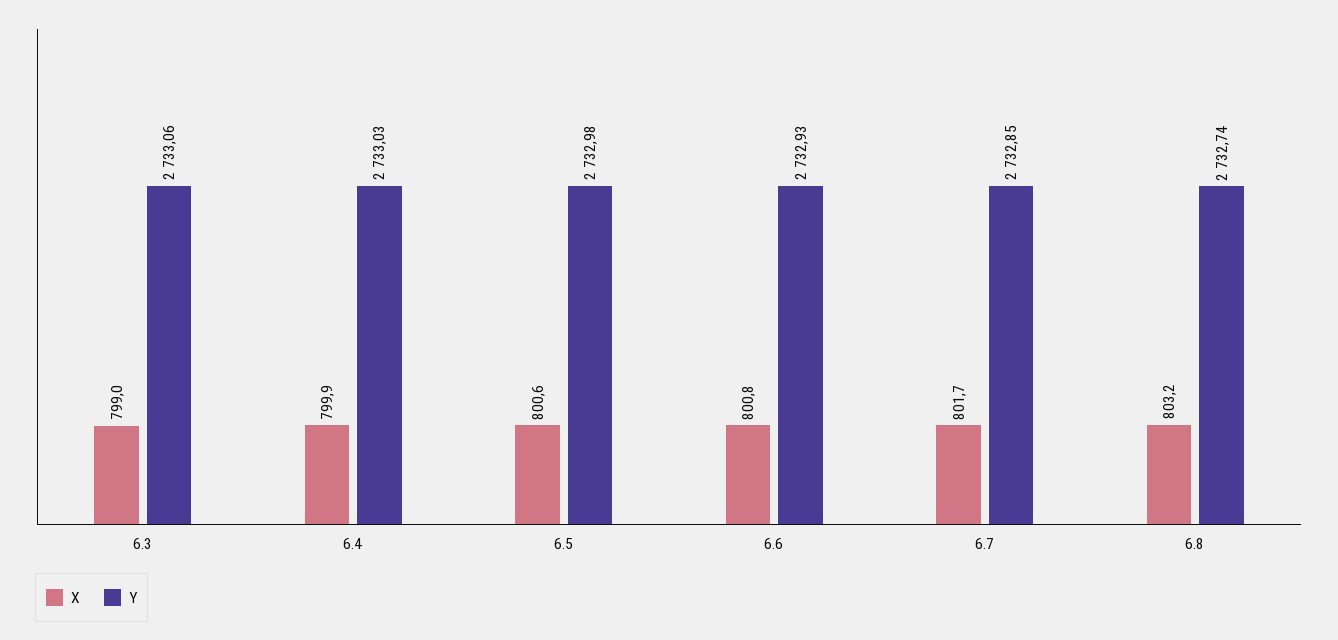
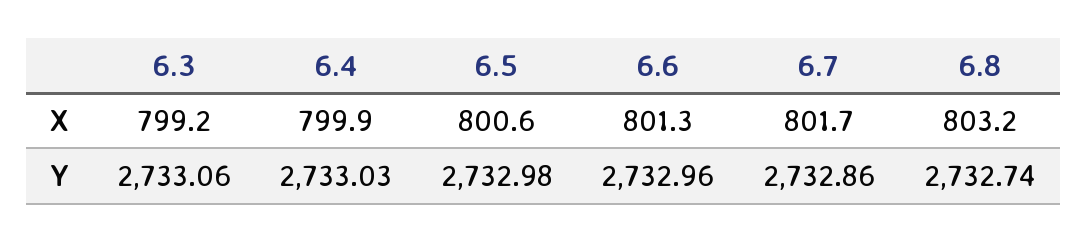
  {
    "X": {
-     "6.3": 799,
+     "6.3": 799.2,
      "6.4": 799.9,
      "6.5": 800.6,
-     "6.6": 800.8,
+     "6.6": 801.3,
      "6.7": 801.7,
      "6.8": 803.2
    },
    "Y": {
      "6.3": 2733.06,
      "6.4": 2733.03,
      "6.5": 2732.98,
-     "6.6": 2732.93,
+     "6.6": 2732.96,
-     "6.7": 2732.85,
+     "6.7": 2732.86,
      "6.8": 2732.74
    }
  }

